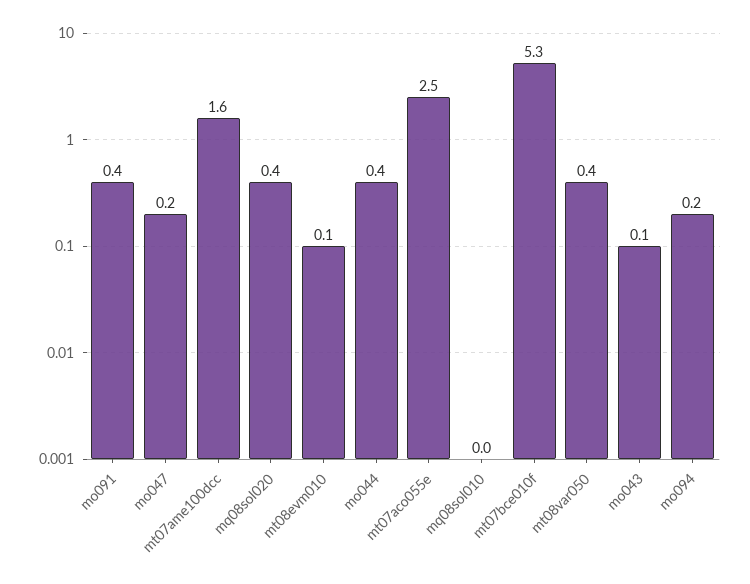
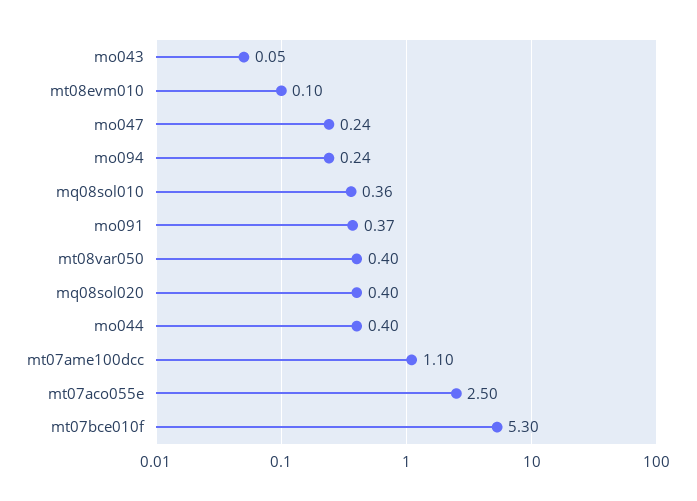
  {
    "mo091": 0.37,
    "mo047": 0.24,
-   "mt07ame100dcc": 1.6,
+   "mt07ame100dcc": 1.1,
    "mq08sol020": 0.4,
    "mt08evm010": 0.1,
    "mo044": 0.4,
    "mt07aco055e": 2.5,
-   "mq08sol010": 0,
+   "mq08sol010": 0.36,
    "mt07bce010f": 5.3,
    "mt08var050": 0.4,
    "mo043": 0.05,
    "mo094": 0.24
  }

